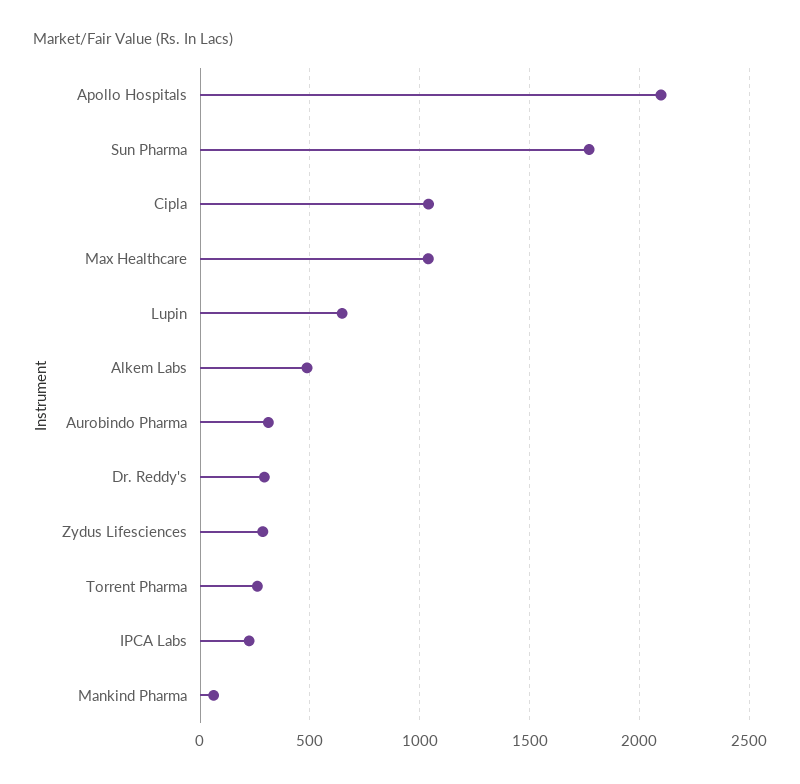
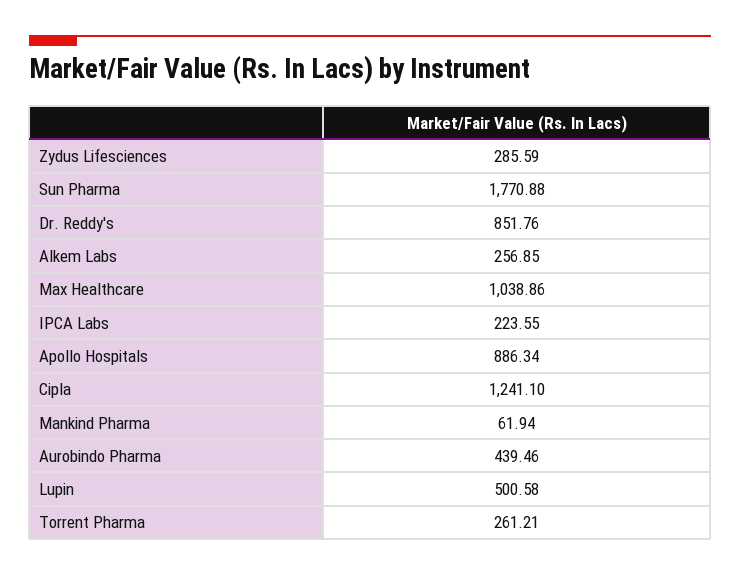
  {
-   "Apollo Hospitals": 2100,
+   "Apollo Hospitals": 886.34,
    "Sun Pharma": 1770.88,
-   "Cipla": 1050,
+   "Cipla": 1241.1,
    "Max Healthcare": 1038.86,
-   "Lupin": 650,
+   "Lupin": 500.58,
-   "Alkem Labs": 500,
+   "Alkem Labs": 256.85,
-   "Aurobindo Pharma": 300,
+   "Aurobindo Pharma": 439.46,
-   "Dr. Reddy's": 300,
+   "Dr. Reddy's": 851.76,
    "Zydus Lifesciences": 285.59,
    "Torrent Pharma": 261.21,
    "IPCA Labs": 223.55,
    "Mankind Pharma": 61.94
  }

